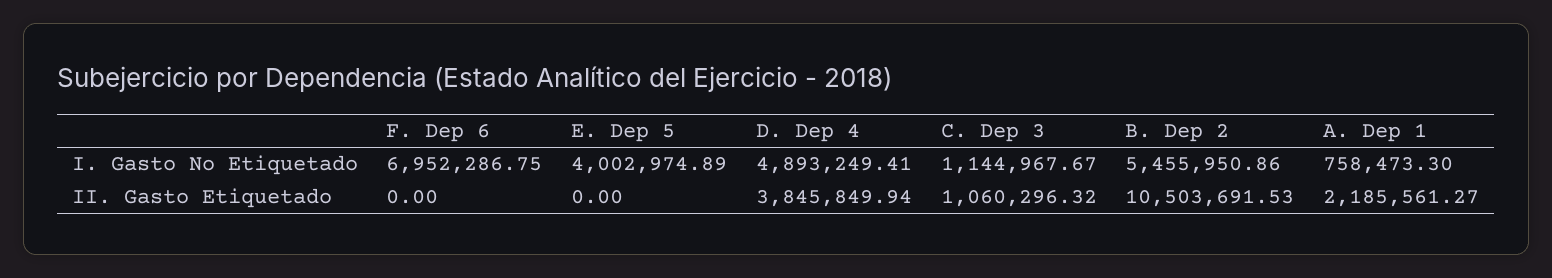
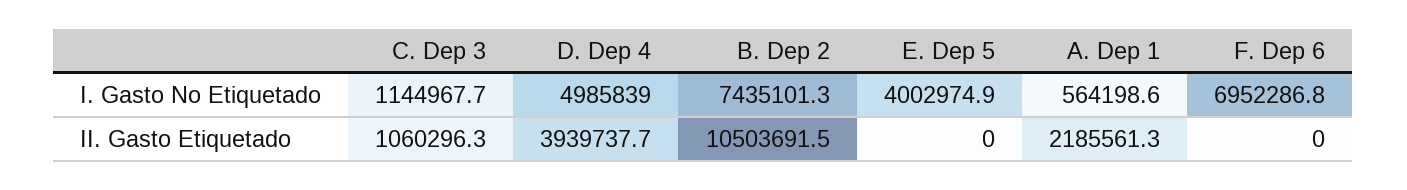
  {
    "F. Dep 6": {
      "I. Gasto No Etiquetado": 6952286.75,
      "II. Gasto Etiquetado": 0
    },
    "E. Dep 5": {
      "I. Gasto No Etiquetado": 4002974.89,
      "II. Gasto Etiquetado": 0
    },
    "D. Dep 4": {
-     "I. Gasto No Etiquetado": 4893249.41,
+     "I. Gasto No Etiquetado": 4985839,
-     "II. Gasto Etiquetado": 3845849.94
+     "II. Gasto Etiquetado": 3939737.7
    },
    "C. Dep 3": {
      "I. Gasto No Etiquetado": 1144967.67,
      "II. Gasto Etiquetado": 1060296.32
    },
    "B. Dep 2": {
-     "I. Gasto No Etiquetado": 5455950.86,
+     "I. Gasto No Etiquetado": 7435101.3,
      "II. Gasto Etiquetado": 10503691.53
    },
    "A. Dep 1": {
-     "I. Gasto No Etiquetado": 758473.3,
+     "I. Gasto No Etiquetado": 564198.6,
      "II. Gasto Etiquetado": 2185561.27
    }
  }

